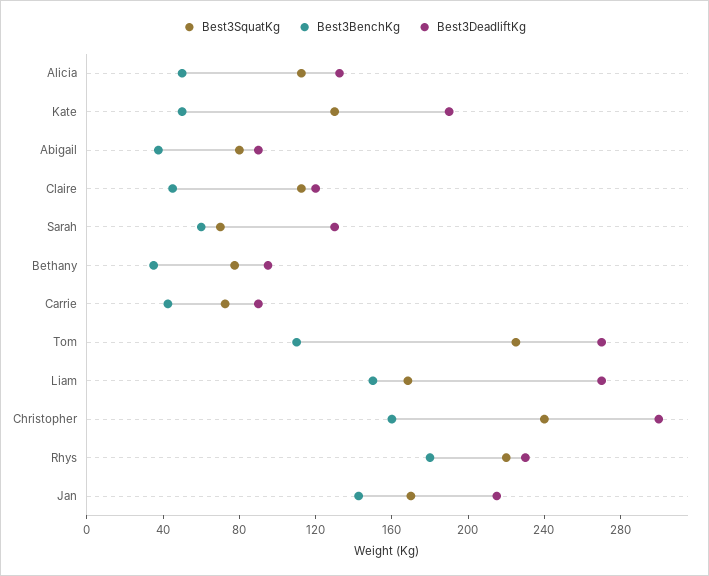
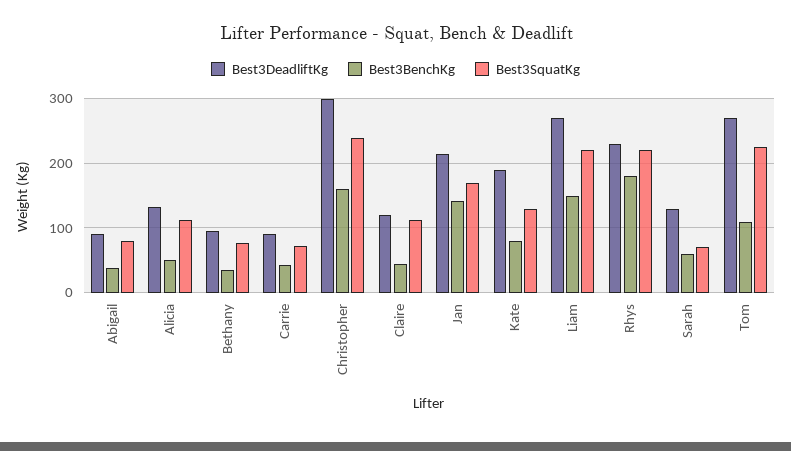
  {
    "Best3SquatKg": {
      "Alicia": 110,
      "Kate": 130,
      "Abigail": 80,
      "Claire": 110,
      "Sarah": 70,
      "Bethany": 80,
      "Carrie": 70,
      "Tom": 230,
-     "Liam": 170,
+     "Liam": 220,
      "Christopher": 240,
      "Rhys": 220,
      "Jan": 170
    },
    "Best3BenchKg": {
      "Alicia": 50,
-     "Kate": 50,
+     "Kate": 80,
      "Abigail": 40,
      "Claire": 50,
      "Sarah": 60,
      "Bethany": 40,
      "Carrie": 40,
      "Tom": 110,
      "Liam": 150,
      "Christopher": 160,
      "Rhys": 180,
      "Jan": 140
    },
    "Best3DeadliftKg": {
      "Alicia": 130,
      "Kate": 190,
      "Abigail": 90,
      "Claire": 120,
      "Sarah": 130,
      "Bethany": 100,
      "Carrie": 90,
      "Tom": 270,
      "Liam": 270,
      "Christopher": 300,
      "Rhys": 230,
      "Jan": 220
    }
  }

